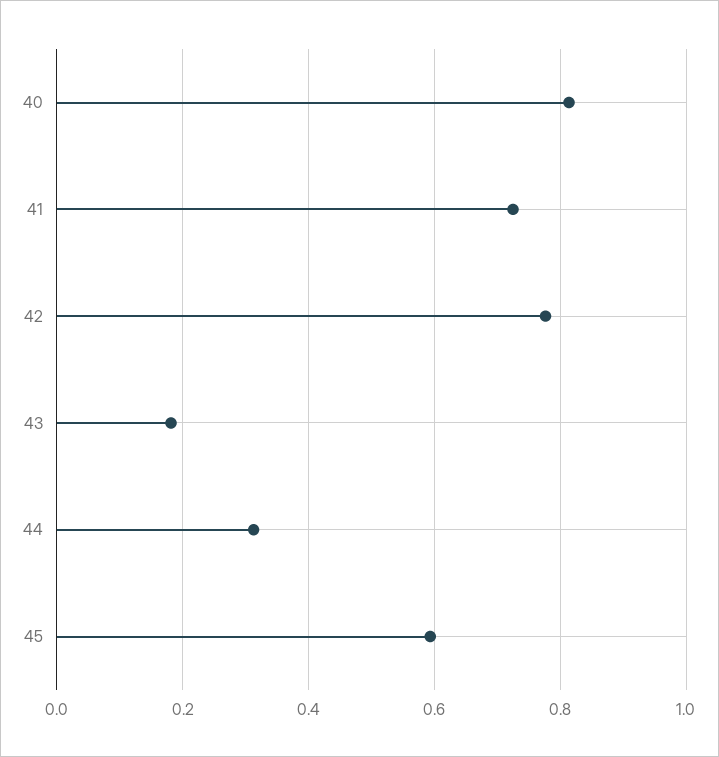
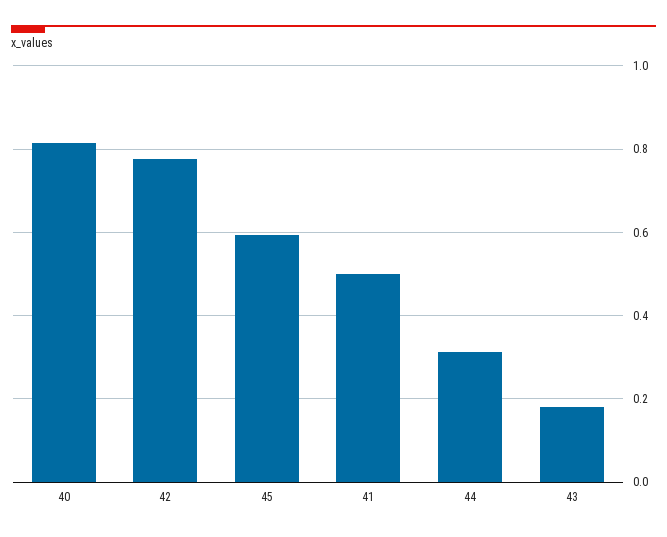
  {
    "40": 0.82,
-   "41": 0.72,
+   "41": 0.5,
    "42": 0.78,
    "43": 0.18,
    "44": 0.32,
    "45": 0.6
  }

